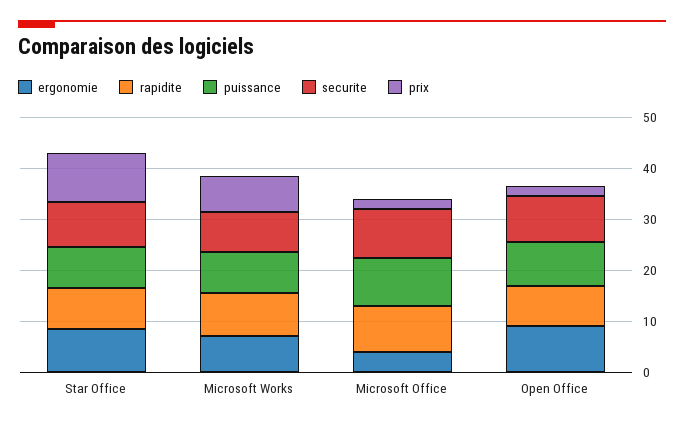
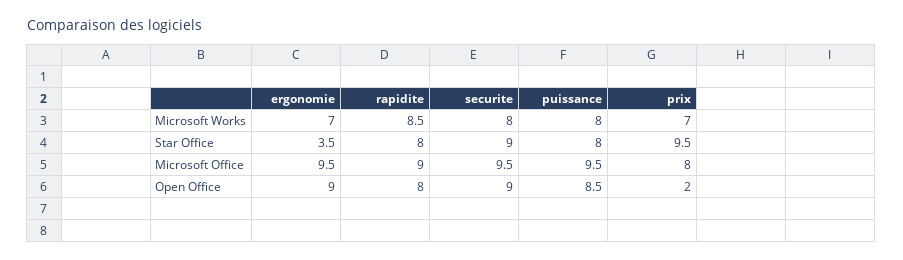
  {
    "ergonomie": {
-     "Star Office": 8,
+     "Star Office": 3.5,
      "Microsoft Works": 7,
-     "Microsoft Office": 4,
+     "Microsoft Office": 9.5,
      "Open Office": 9
    },
    "rapidite": {
      "Star Office": 8,
      "Microsoft Works": 8.5,
      "Microsoft Office": 9,
      "Open Office": 8
    },
    "puissance": {
      "Star Office": 8,
      "Microsoft Works": 8,
      "Microsoft Office": 9.5,
      "Open Office": 8.5
    },
    "securite": {
      "Star Office": 9,
      "Microsoft Works": 8,
      "Microsoft Office": 9.5,
      "Open Office": 9
    },
    "prix": {
      "Star Office": 9.5,
      "Microsoft Works": 7,
-     "Microsoft Office": 2,
+     "Microsoft Office": 8,
      "Open Office": 2
    }
  }

